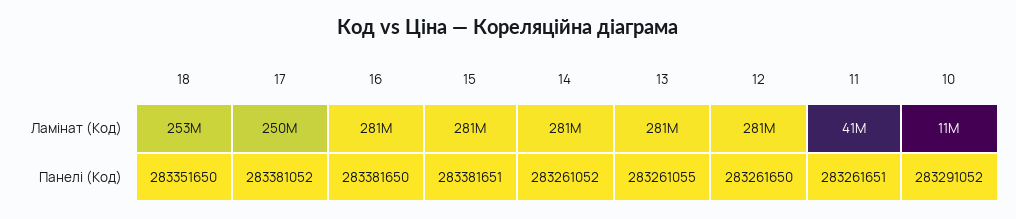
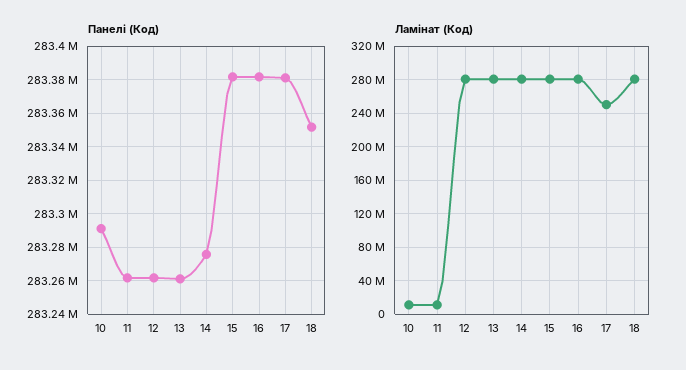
  {
    "Ламінат (Код)": {
-     "18": 253000000,
+     "18": 280000000,
      "17": 250000000,
      "16": 281000000,
      "15": 281000000,
      "14": 281000000,
      "13": 281000000,
      "12": 281000000,
-     "11": 41000000,
+     "11": 10000000,
      "10": 11000000
    },
    "Панелі (Код)": {
      "18": 283351650,
      "17": 283381052,
      "16": 283381650,
      "15": 283381651,
-     "14": 283261052,
+     "14": 283275000,
      "13": 283261055,
      "12": 283261650,
      "11": 283261651,
      "10": 283291052
    }
  }

